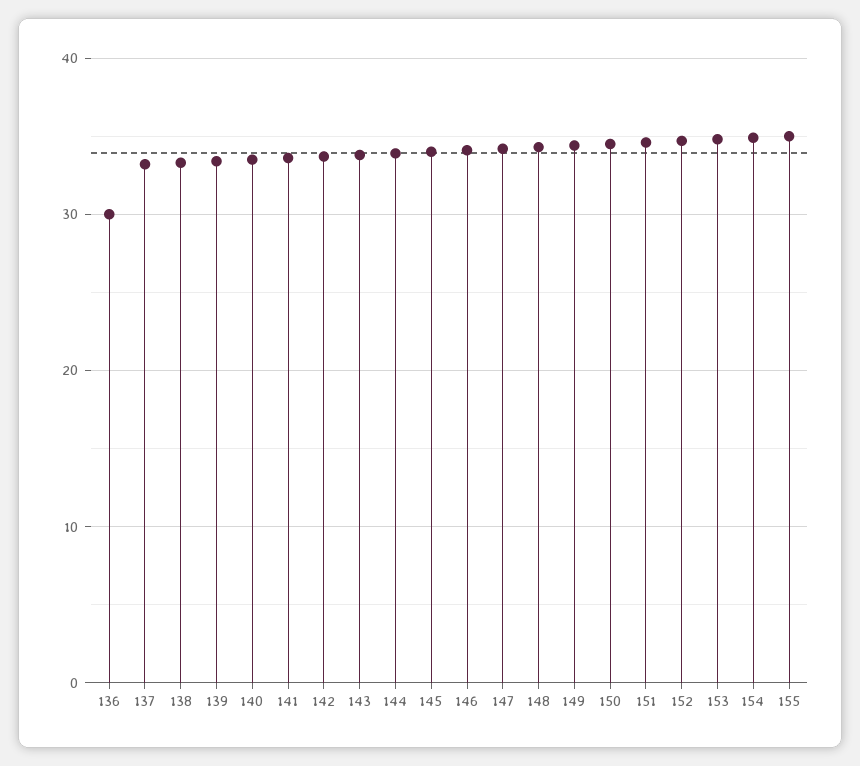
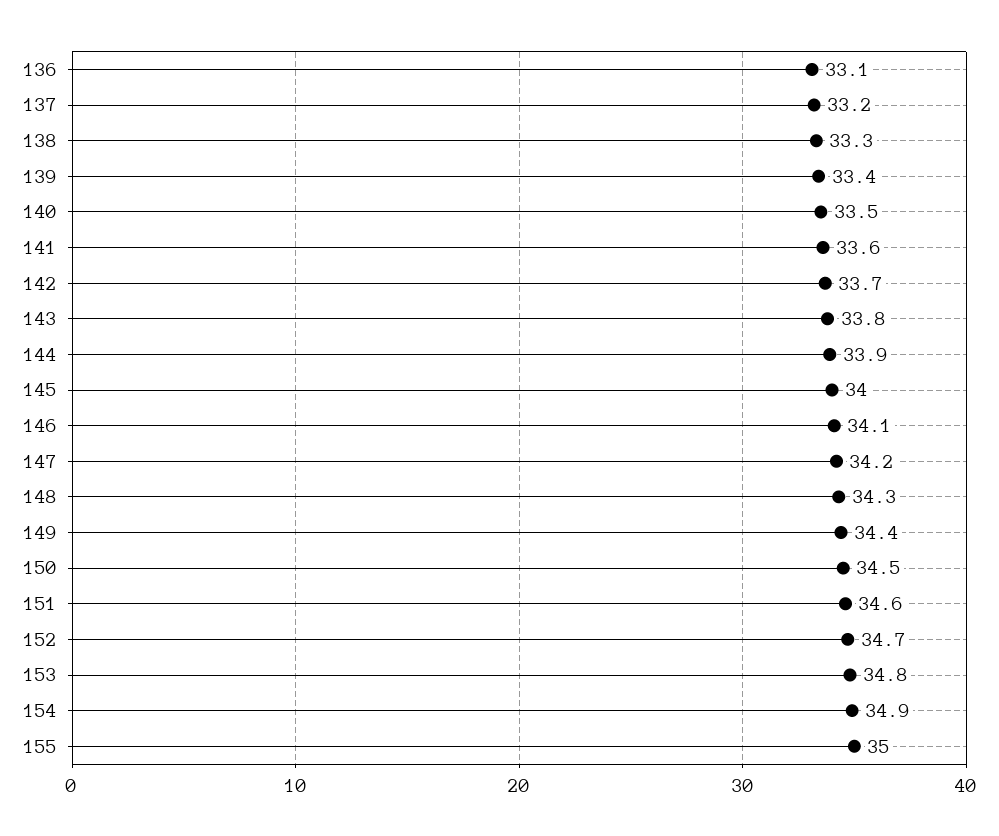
  {
-   "136": 30,
+   "136": 33.1,
    "137": 33.2,
    "138": 33.3,
    "139": 33.4,
    "140": 33.5,
    "141": 33.6,
    "142": 33.7,
    "143": 33.8,
    "144": 33.9,
    "145": 34,
    "146": 34.1,
    "147": 34.2,
    "148": 34.3,
    "149": 34.4,
    "150": 34.5,
    "151": 34.6,
    "152": 34.7,
    "153": 34.8,
    "154": 34.9,
    "155": 35
  }

